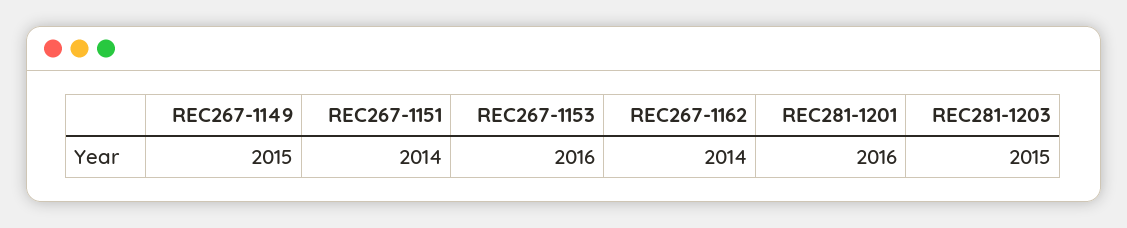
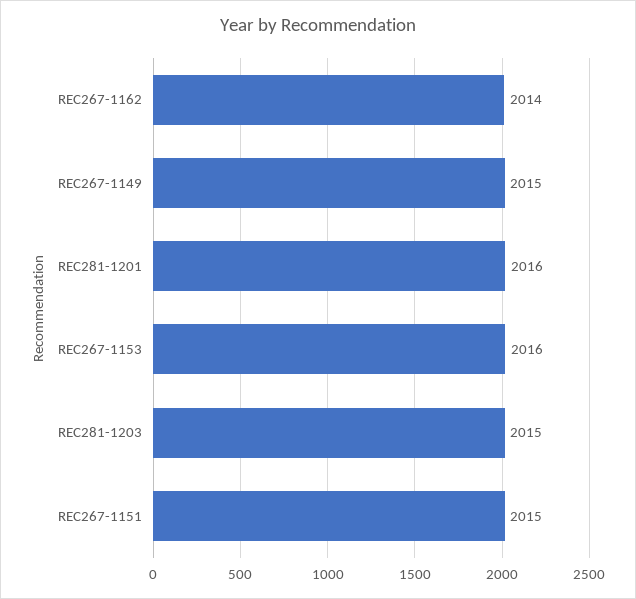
  {
    "REC267-1149": 2015,
-   "REC267-1151": 2014,
+   "REC267-1151": 2015,
    "REC267-1153": 2016,
    "REC267-1162": 2014,
    "REC281-1201": 2016,
    "REC281-1203": 2015
  }

